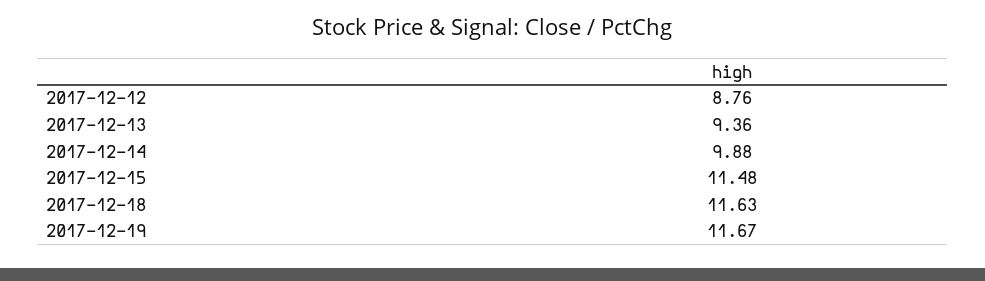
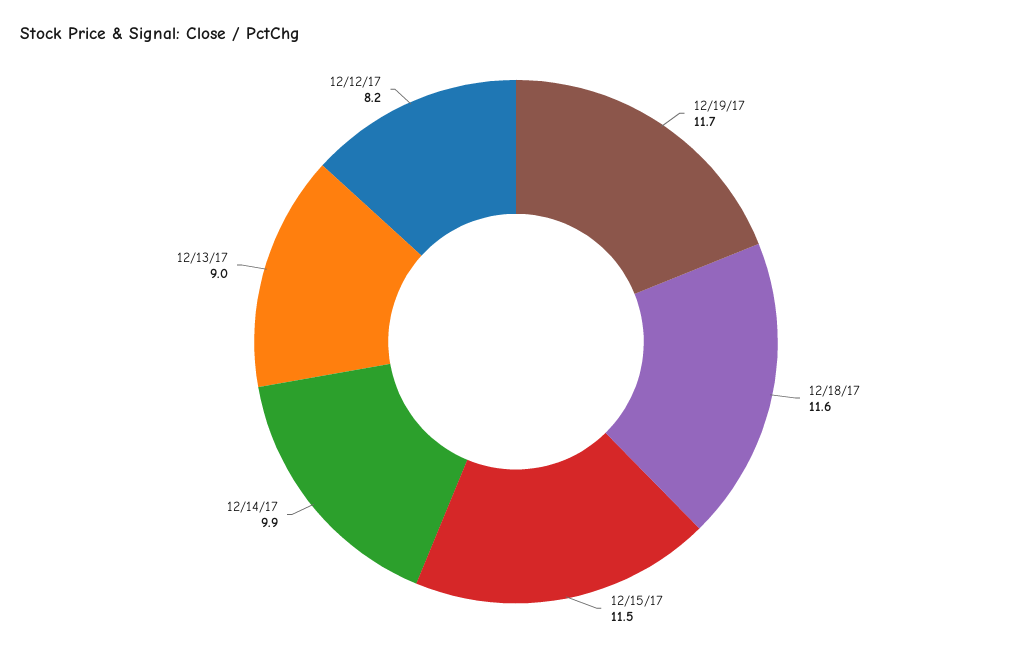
  {
-   "2017-12-12": 8.76,
+   "2017-12-12": 8.2,
-   "2017-12-13": 9.36,
+   "2017-12-13": 9,
    "2017-12-14": 9.88,
    "2017-12-15": 11.48,
    "2017-12-18": 11.63,
    "2017-12-19": 11.67
  }

